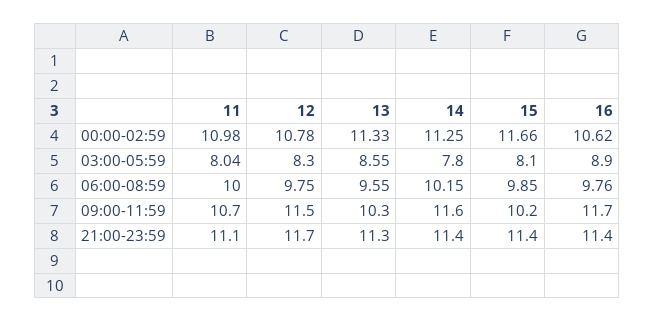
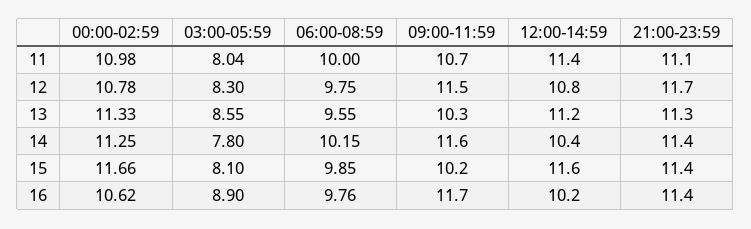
  {
    "11": {
      "00:00-02:59": 10.98,
      "03:00-05:59": 8.04,
      "06:00-08:59": 10,
      "09:00-11:59": 10.7,
-     "21:00-23:59": 11.1
+     "21:00-23:59": 11.1,
+     "12:00-14:59": 11.4
    },
    "12": {
      "00:00-02:59": 10.78,
      "03:00-05:59": 8.3,
      "06:00-08:59": 9.75,
      "09:00-11:59": 11.5,
-     "21:00-23:59": 11.7
+     "21:00-23:59": 11.7,
+     "12:00-14:59": 10.8
    },
    "13": {
      "00:00-02:59": 11.33,
      "03:00-05:59": 8.55,
      "06:00-08:59": 9.55,
      "09:00-11:59": 10.3,
-     "21:00-23:59": 11.3
+     "21:00-23:59": 11.3,
+     "12:00-14:59": 11.2
    },
    "14": {
      "00:00-02:59": 11.25,
      "03:00-05:59": 7.8,
      "06:00-08:59": 10.15,
      "09:00-11:59": 11.6,
-     "21:00-23:59": 11.4
+     "21:00-23:59": 11.4,
+     "12:00-14:59": 10.4
    },
    "15": {
      "00:00-02:59": 11.66,
      "03:00-05:59": 8.1,
      "06:00-08:59": 9.85,
      "09:00-11:59": 10.2,
-     "21:00-23:59": 11.4
+     "21:00-23:59": 11.4,
+     "12:00-14:59": 11.6
    },
    "16": {
      "00:00-02:59": 10.62,
      "03:00-05:59": 8.9,
      "06:00-08:59": 9.76,
      "09:00-11:59": 11.7,
-     "21:00-23:59": 11.4
+     "21:00-23:59": 11.4,
+     "12:00-14:59": 10.2
    }
  }

